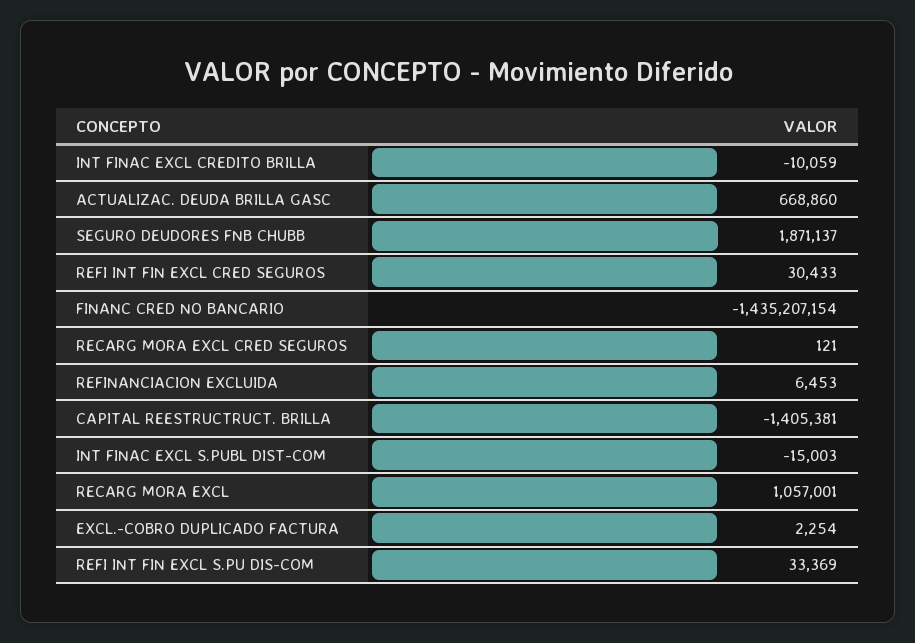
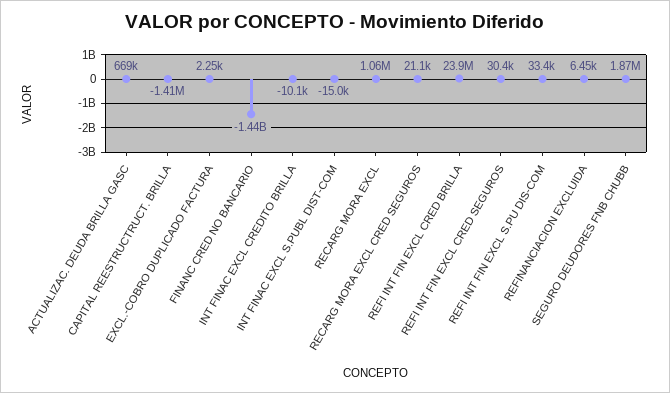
  {
    "INT FINAC EXCL CREDITO BRILLA": -10059,
    "ACTUALIZAC. DEUDA BRILLA GASC": 668860,
    "SEGURO DEUDORES FNB CHUBB": 1871137,
    "REFI INT FIN EXCL CRED SEGUROS": 30433,
    "FINANC CRED NO BANCARIO": -1435207154,
-   "RECARG MORA EXCL CRED SEGUROS": 121,
+   "RECARG MORA EXCL CRED SEGUROS": 21100,
    "REFINANCIACION EXCLUIDA": 6453,
    "CAPITAL REESTRUCTRUCT. BRILLA": -1405381,
    "INT FINAC EXCL S.PUBL DIST-COM": -15003,
    "RECARG MORA EXCL": 1057001,
    "EXCL.-COBRO DUPLICADO FACTURA": 2254,
-   "REFI INT FIN EXCL S.PU DIS-COM": 33369
+   "REFI INT FIN EXCL S.PU DIS-COM": 33369,
+   "REFI INT FIN EXCL CRED BRILLA": 23900000
  }

